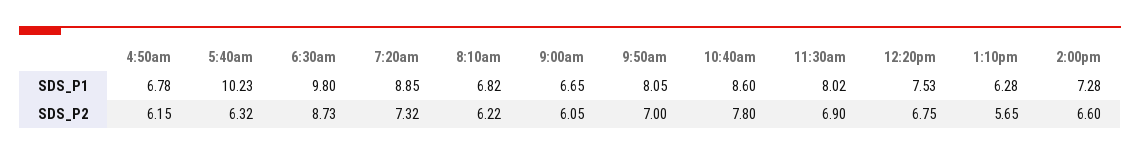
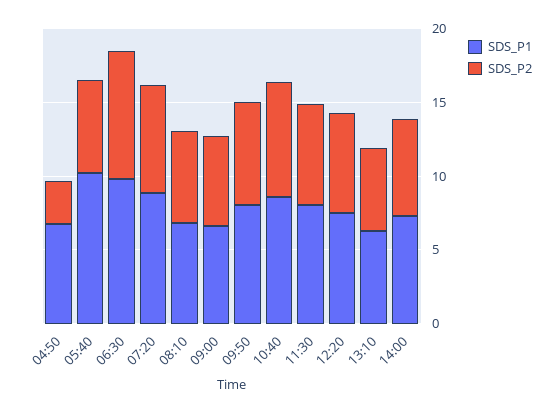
  {
    "SDS_P1": {
      "4:50am": 6.78,
      "5:40am": 10.23,
      "6:30am": 9.8,
      "7:20am": 8.85,
      "8:10am": 6.82,
      "9:00am": 6.65,
      "9:50am": 8.05,
      "10:40am": 8.6,
      "11:30am": 8.02,
      "12:20pm": 7.53,
      "1:10pm": 6.28,
      "2:00pm": 7.28
    },
    "SDS_P2": {
-     "4:50am": 6.15,
+     "4:50am": 3,
      "5:40am": 6.32,
      "6:30am": 8.73,
      "7:20am": 7.32,
      "8:10am": 6.22,
      "9:00am": 6.05,
      "9:50am": 7,
      "10:40am": 7.8,
      "11:30am": 6.9,
      "12:20pm": 6.75,
      "1:10pm": 5.65,
      "2:00pm": 6.6
    }
  }

